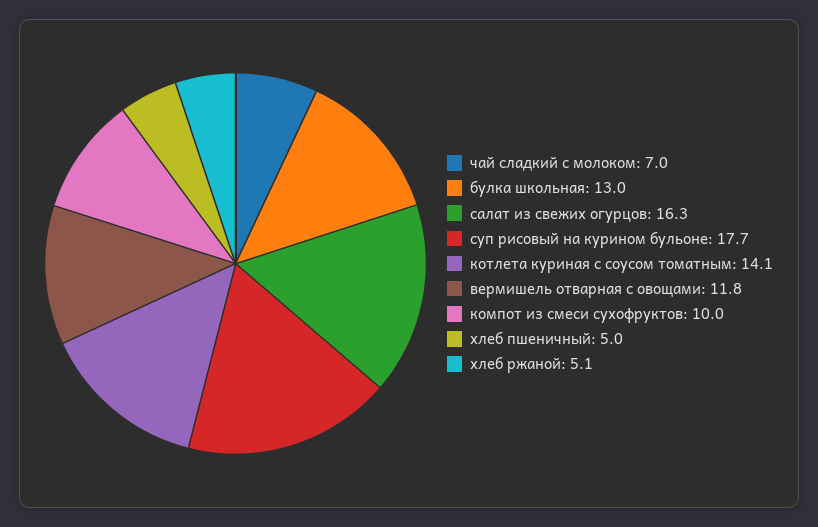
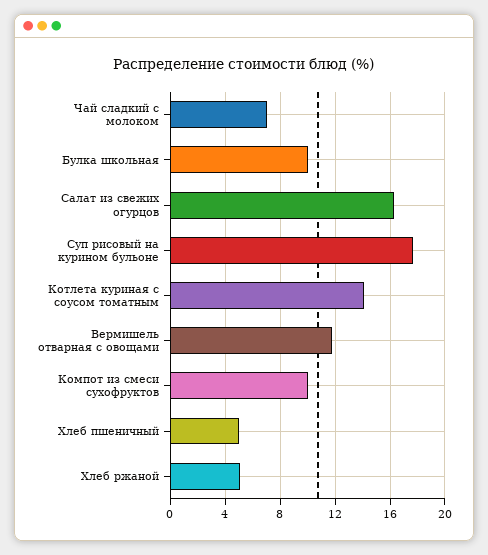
  {
    "чай сладкий с молоком": 7,
-   "булка школьная": 13,
+   "булка школьная": 10,
    "салат из свежих огурцов": 16.3,
    "суп рисовый на курином бульоне": 17.7,
    "котлета куриная с соусом томатным": 14.1,
    "вермишель отварная с овощами": 11.8,
    "компот из смеси сухофруктов": 10,
    "хлеб пшеничный": 5,
    "хлеб ржаной": 5.1
  }

